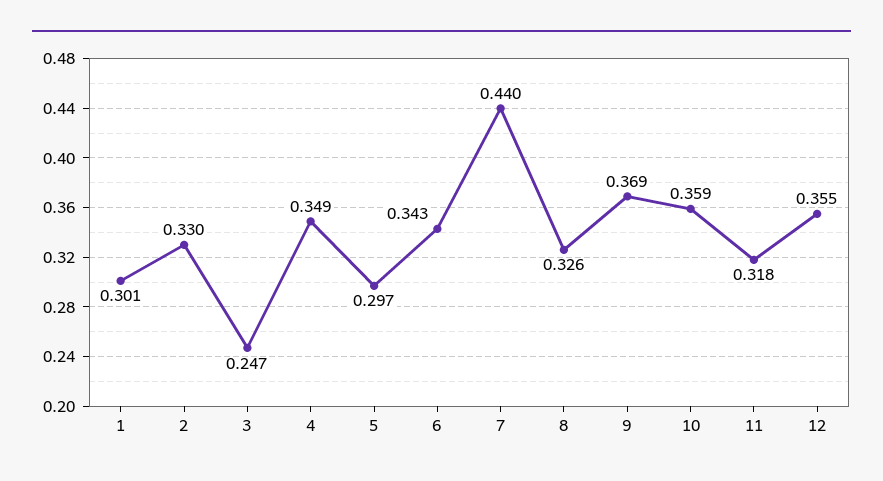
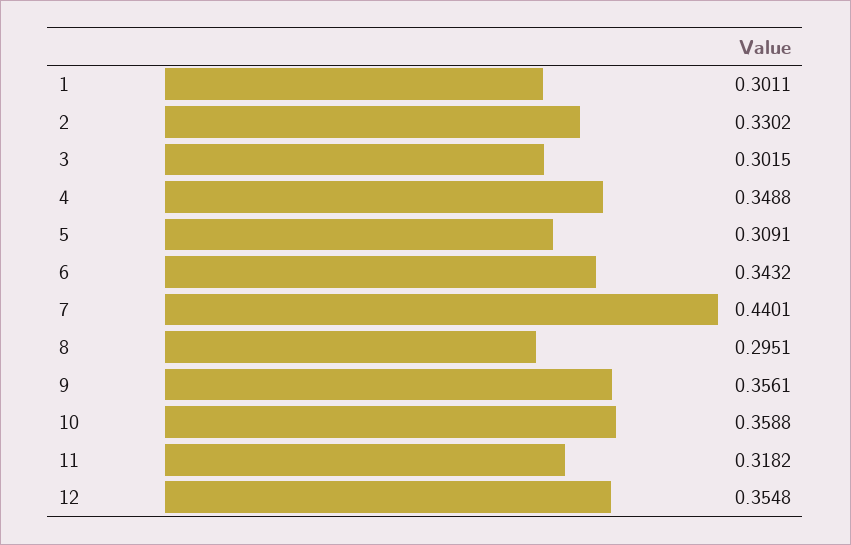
  {
    "1": 0.3011,
    "2": 0.3302,
-   "3": 0.247,
+   "3": 0.3015,
    "4": 0.3488,
-   "5": 0.297,
+   "5": 0.3091,
    "6": 0.3432,
    "7": 0.4401,
-   "8": 0.326,
+   "8": 0.2951,
-   "9": 0.369,
+   "9": 0.3561,
    "10": 0.3588,
    "11": 0.3182,
    "12": 0.3548
  }

